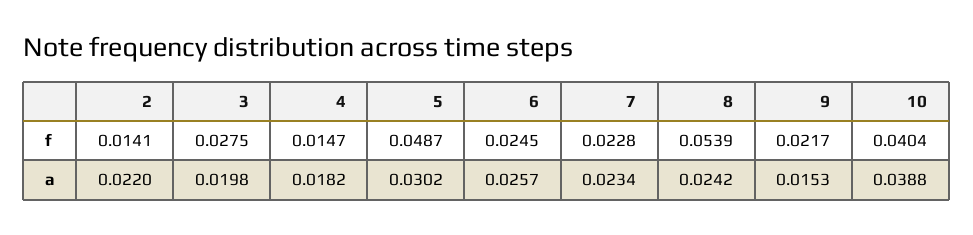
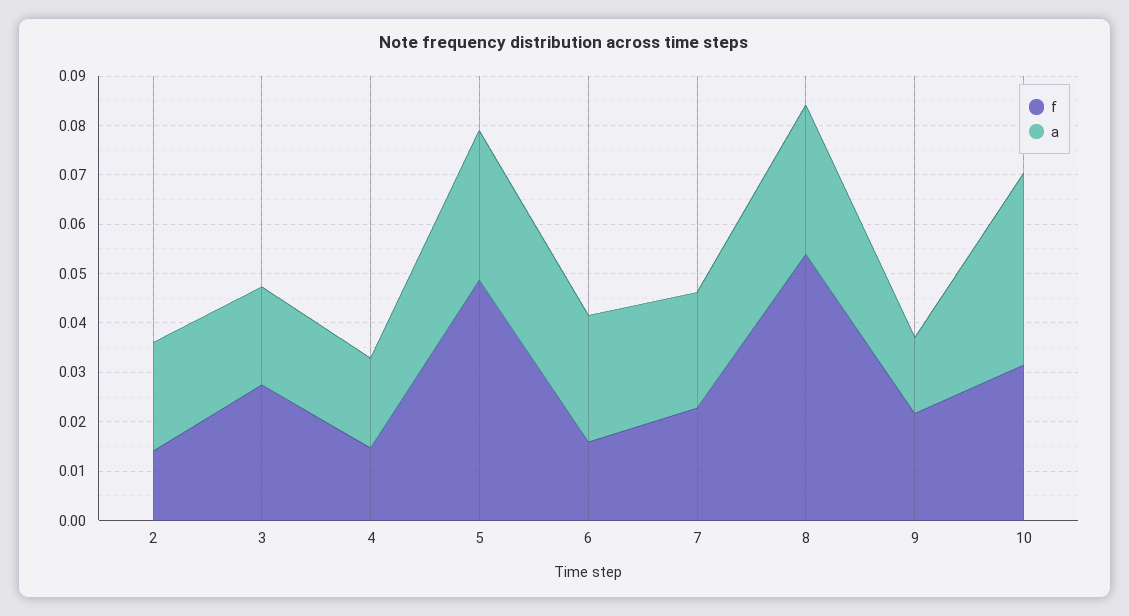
  {
    "f": {
      "2": 0.0141,
      "3": 0.0275,
      "4": 0.0147,
      "5": 0.0487,
-     "6": 0.0245,
+     "6": 0.016,
      "7": 0.0228,
      "8": 0.0539,
      "9": 0.0217,
-     "10": 0.0404
+     "10": 0.032
    },
    "a": {
      "2": 0.022,
      "3": 0.0198,
      "4": 0.0182,
      "5": 0.0302,
      "6": 0.0257,
      "7": 0.0234,
-     "8": 0.0242,
+     "8": 0.03,
      "9": 0.0153,
      "10": 0.0388
    }
  }

